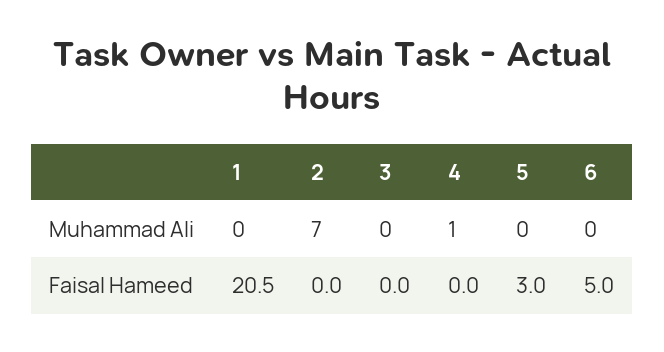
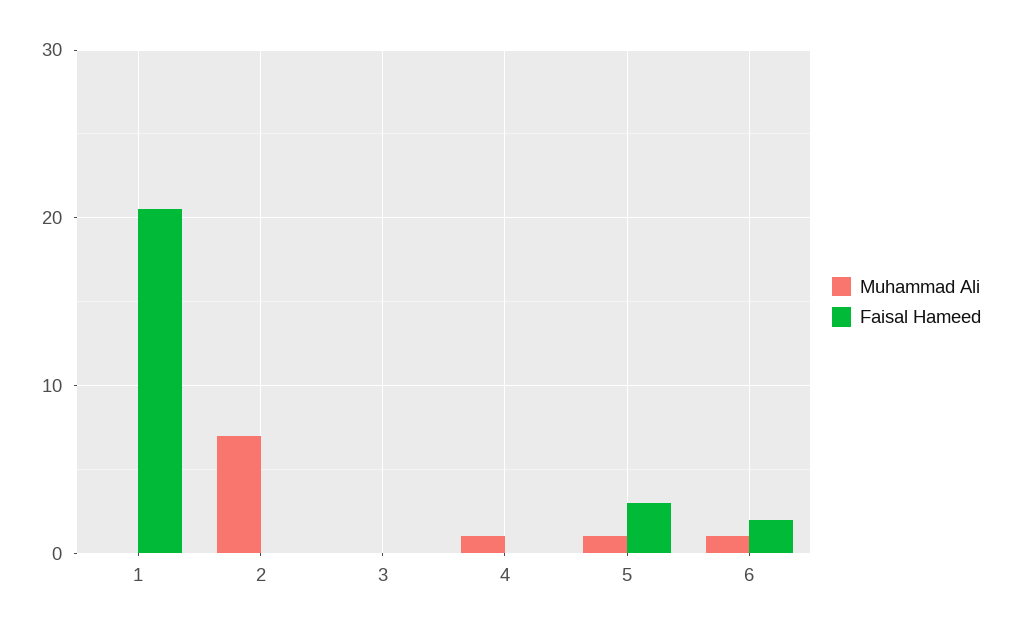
  {
    "Muhammad Ali": {
      "1": 0,
      "2": 7,
      "3": 0,
      "4": 1,
-     "5": 0,
+     "5": 1,
-     "6": 0
+     "6": 1
    },
    "Faisal Hameed": {
      "1": 20.5,
      "2": 0,
      "3": 0,
      "4": 0,
      "5": 3,
-     "6": 5
+     "6": 2
    }
  }

